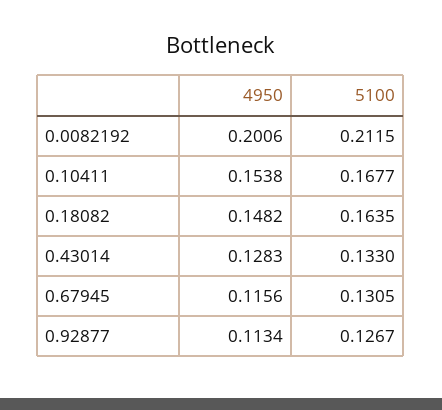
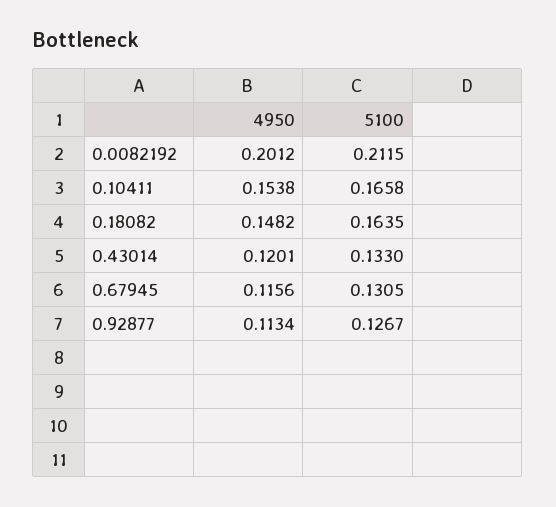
  {
    "4950": {
-     "0.0082192": 0.2006,
+     "0.0082192": 0.2012,
      "0.10411": 0.1538,
      "0.18082": 0.1482,
-     "0.43014": 0.1283,
+     "0.43014": 0.1201,
      "0.67945": 0.1156,
      "0.92877": 0.1134
    },
    "5100": {
      "0.0082192": 0.2115,
-     "0.10411": 0.1677,
+     "0.10411": 0.1658,
      "0.18082": 0.1635,
      "0.43014": 0.133,
      "0.67945": 0.1305,
      "0.92877": 0.1267
    }
  }

